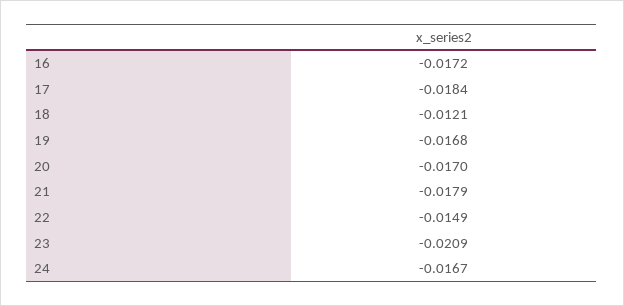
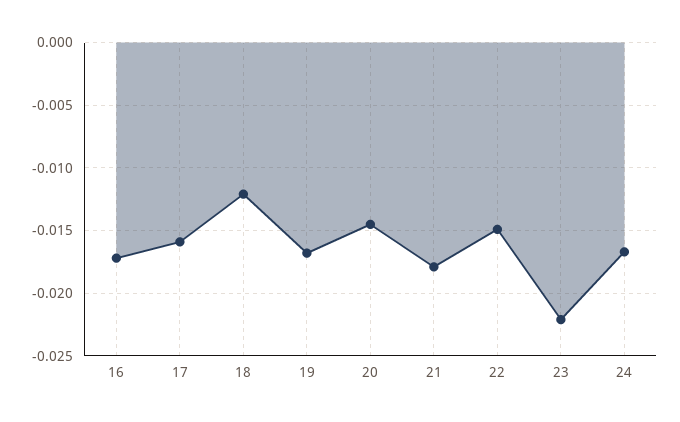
  {
    "16": -0.0172,
-   "17": -0.0184,
+   "17": -0.016,
    "18": -0.0121,
    "19": -0.0168,
-   "20": -0.017,
+   "20": -0.0145,
    "21": -0.0179,
    "22": -0.0149,
-   "23": -0.0209,
+   "23": -0.022,
    "24": -0.0167
  }

